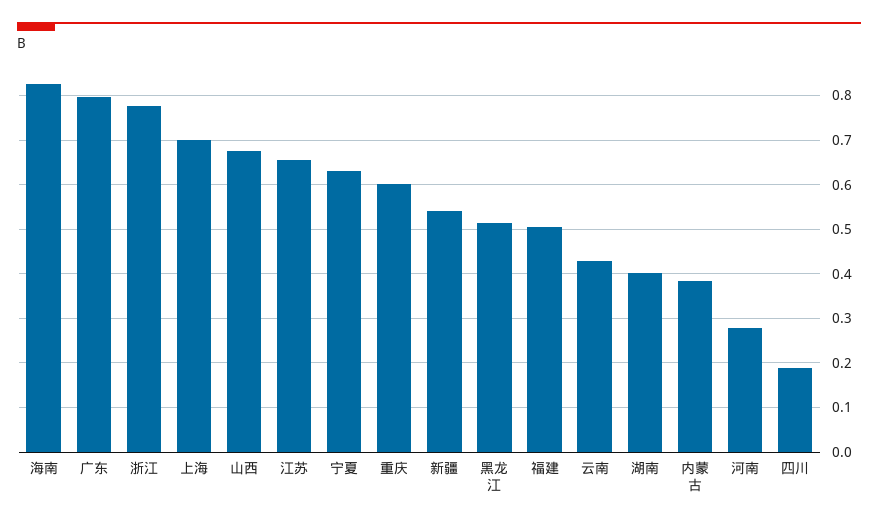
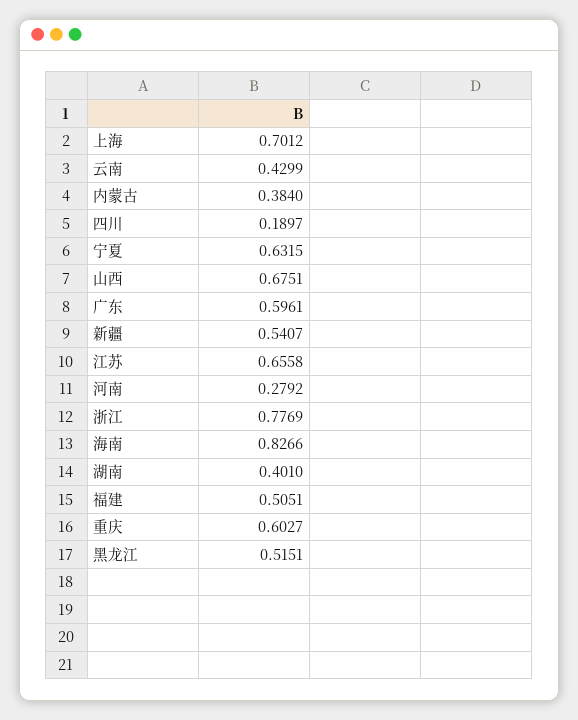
  {
    "海南": 0.8266,
-   "广东": 0.8,
+   "广东": 0.5961,
    "浙江": 0.7769,
    "上海": 0.7012,
    "山西": 0.6751,
    "江苏": 0.6558,
    "宁夏": 0.6315,
    "重庆": 0.6027,
    "新疆": 0.5407,
    "黑龙江": 0.5151,
    "福建": 0.5051,
    "云南": 0.4299,
    "湖南": 0.401,
    "内蒙古": 0.384,
    "河南": 0.2792,
    "四川": 0.1897
  }

